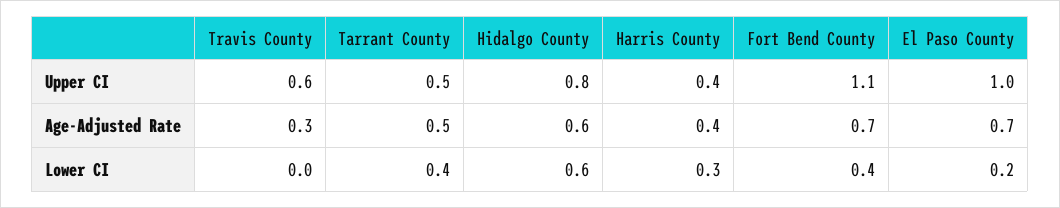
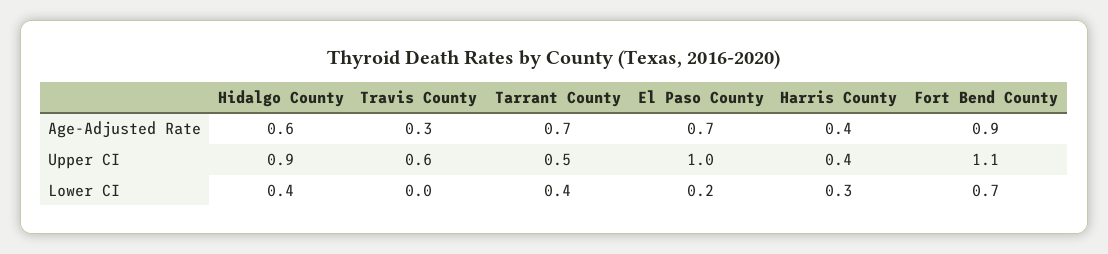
  {
    "Travis County": {
      "Upper CI": 0.6,
      "Age-Adjusted Rate": 0.3,
      "Lower CI": 0
    },
    "Tarrant County": {
      "Upper CI": 0.5,
-     "Age-Adjusted Rate": 0.5,
+     "Age-Adjusted Rate": 0.7,
      "Lower CI": 0.4
    },
    "Hidalgo County": {
-     "Upper CI": 0.8,
+     "Upper CI": 0.9,
      "Age-Adjusted Rate": 0.6,
-     "Lower CI": 0.6
+     "Lower CI": 0.4
    },
    "Harris County": {
      "Upper CI": 0.4,
      "Age-Adjusted Rate": 0.4,
      "Lower CI": 0.3
    },
    "Fort Bend County": {
      "Upper CI": 1.1,
-     "Age-Adjusted Rate": 0.7,
+     "Age-Adjusted Rate": 0.9,
-     "Lower CI": 0.4
+     "Lower CI": 0.7
    },
    "El Paso County": {
      "Upper CI": 1,
      "Age-Adjusted Rate": 0.7,
      "Lower CI": 0.2
    }
  }

